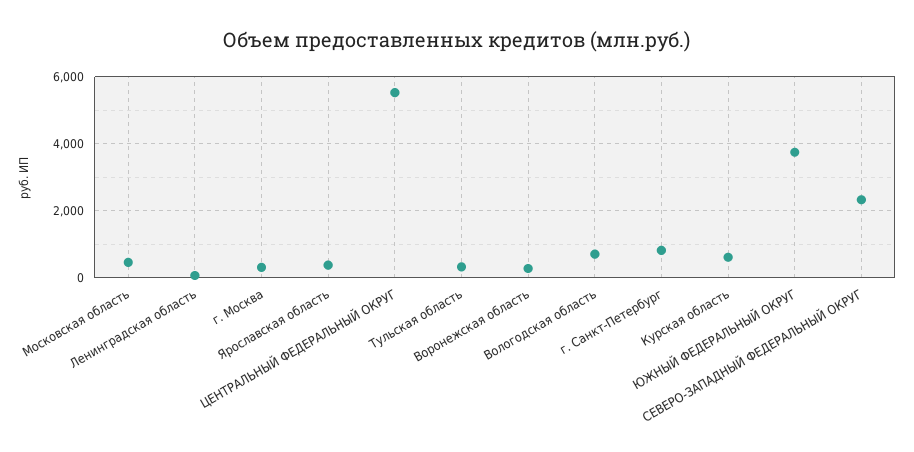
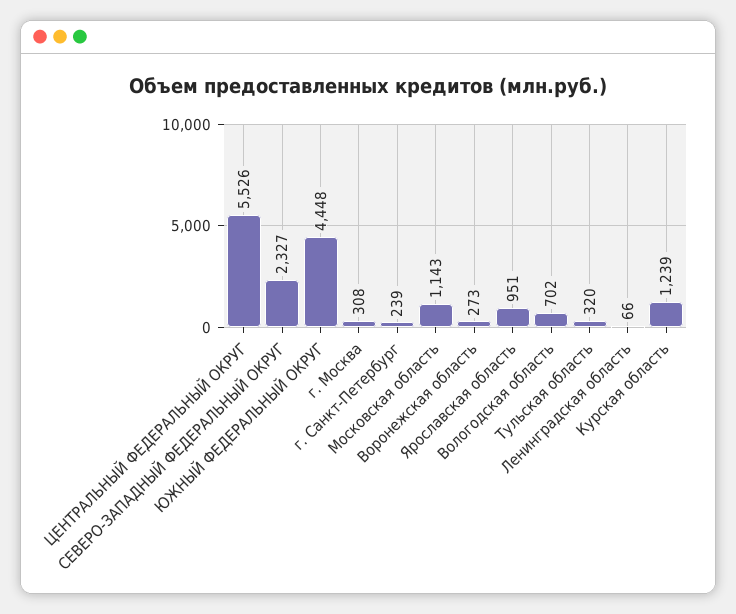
  {
-   "Московская область": 400,
+   "Московская область": 1143,
    "Ленинградская область": 66,
    "г. Москва": 308,
-   "Ярославская область": 400,
+   "Ярославская область": 951,
    "ЦЕНТРАЛЬНЫЙ ФЕДЕРАЛЬНЫЙ ОКРУГ": 5526,
    "Тульская область": 320,
    "Воронежская область": 273,
    "Вологодская область": 702,
-   "г. Санкт-Петербург": 800,
+   "г. Санкт-Петербург": 239,
-   "Курская область": 600,
+   "Курская область": 1239,
-   "ЮЖНЫЙ ФЕДЕРАЛЬНЫЙ ОКРУГ": 3800,
+   "ЮЖНЫЙ ФЕДЕРАЛЬНЫЙ ОКРУГ": 4448,
    "СЕВЕРО-ЗАПАДНЫЙ ФЕДЕРАЛЬНЫЙ ОКРУГ": 2327
  }

